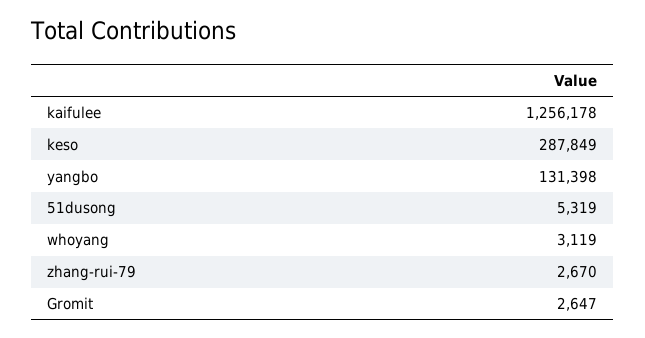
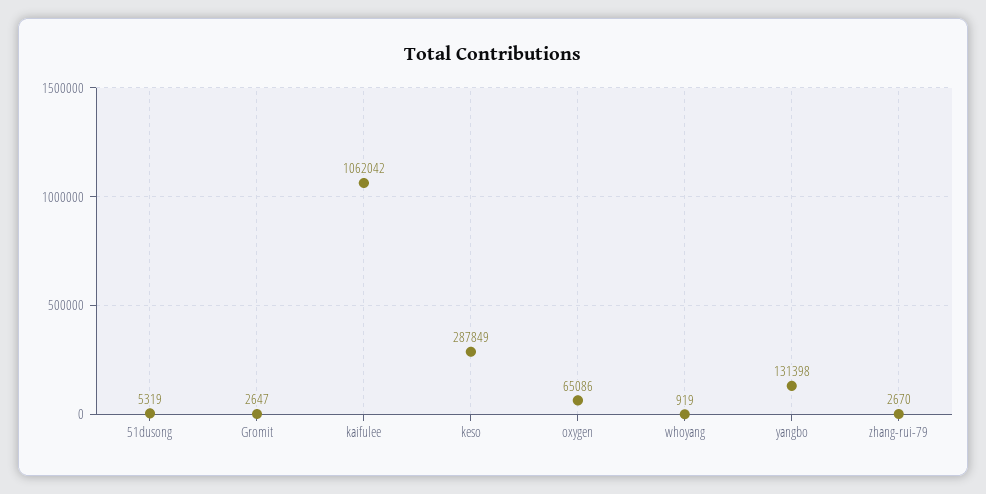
  {
-   "kaifulee": 1256178,
+   "kaifulee": 1062042,
    "keso": 287849,
    "yangbo": 131398,
    "51dusong": 5319,
-   "whoyang": 3119,
+   "whoyang": 919,
    "zhang-rui-79": 2670,
-   "Gromit": 2647
+   "Gromit": 2647,
+   "oxygen": 65086
  }

